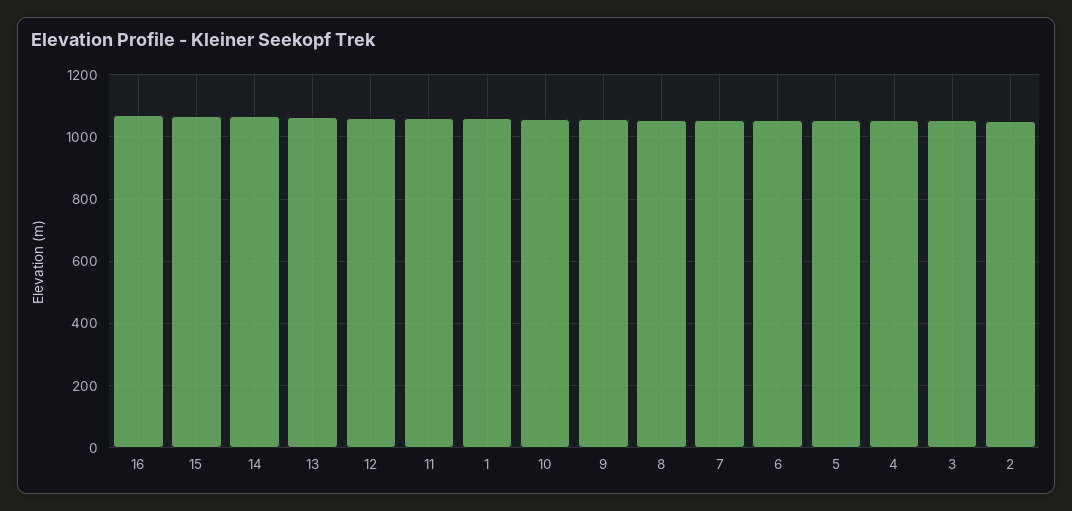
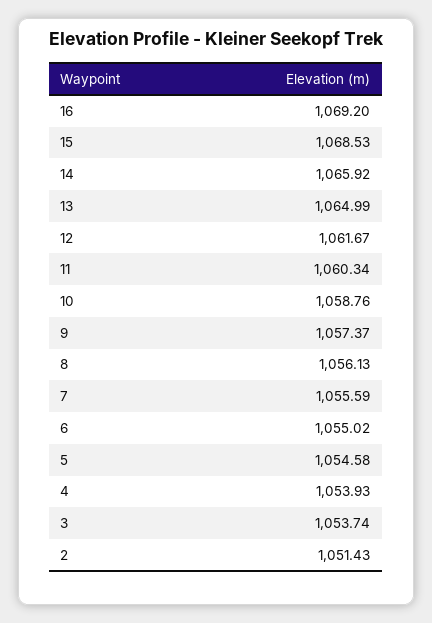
  {
    "16": 1069.2,
    "15": 1068.53,
    "14": 1065.92,
    "13": 1064.99,
    "12": 1061.67,
    "11": 1060.34,
-   "1": 1060,
    "10": 1058.76,
    "9": 1057.37,
    "8": 1056.13,
    "7": 1055.59,
    "6": 1055.02,
    "5": 1054.58,
    "4": 1053.93,
    "3": 1053.74,
    "2": 1051.43
  }

